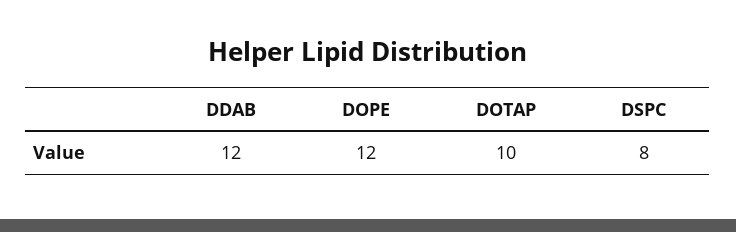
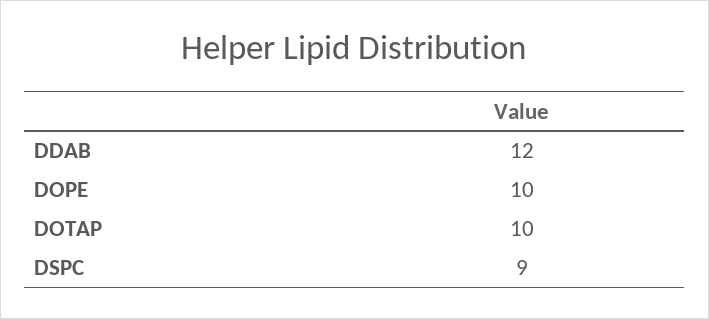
  {
    "DDAB": 12,
-   "DOPE": 12,
+   "DOPE": 10,
    "DOTAP": 10,
-   "DSPC": 8
+   "DSPC": 9
  }

